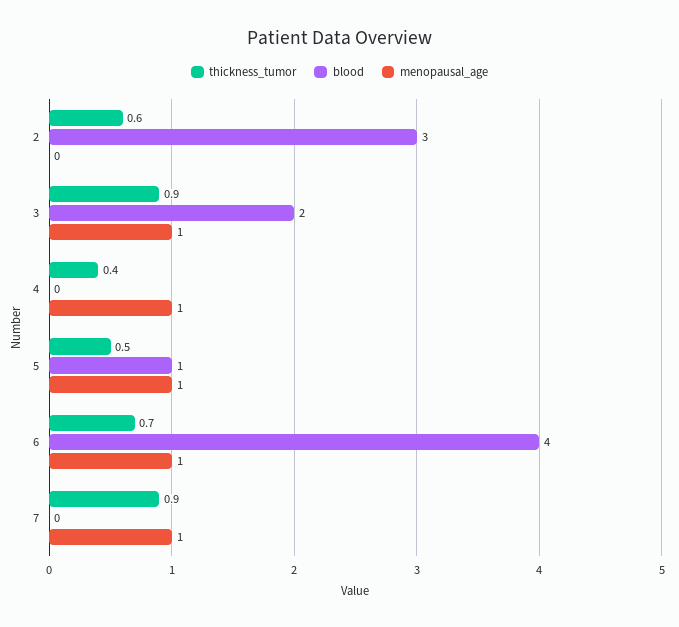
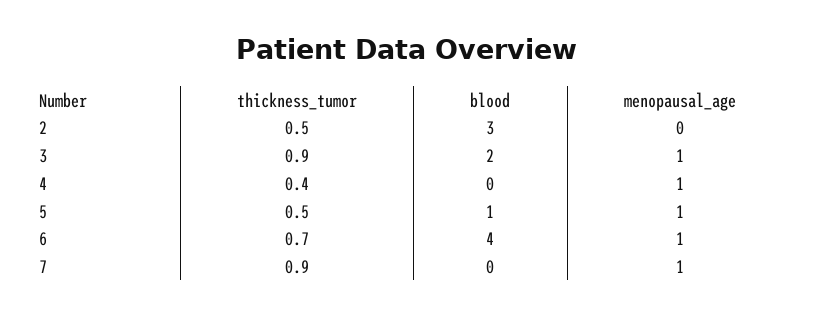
  {
    "thickness_tumor": {
-     "2": 0.6,
+     "2": 0.5,
      "3": 0.9,
      "4": 0.4,
      "5": 0.5,
      "6": 0.7,
      "7": 0.9
    },
    "blood": {
      "2": 3,
      "3": 2,
      "4": 0,
      "5": 1,
      "6": 4,
      "7": 0
    },
    "menopausal_age": {
      "2": 0,
      "3": 1,
      "4": 1,
      "5": 1,
      "6": 1,
      "7": 1
    }
  }

